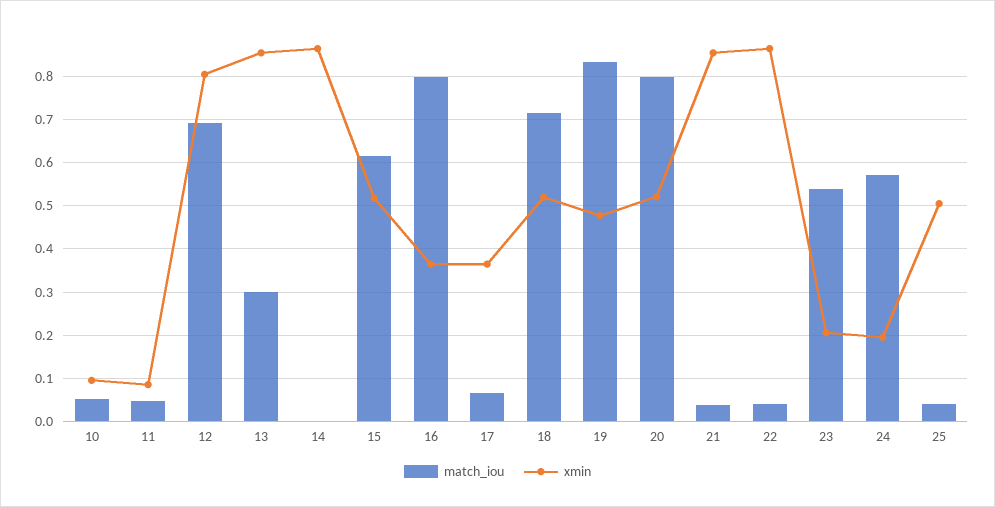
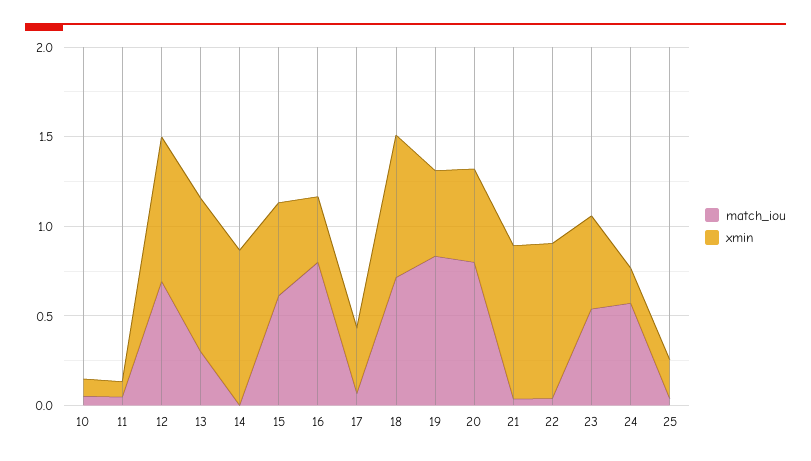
  {
    "match_iou": {
      "10": 0.06,
      "11": 0.04,
      "12": 0.7,
      "13": 0.3,
      "14": 0,
      "15": 0.62,
      "16": 0.8,
      "17": 0.06,
      "18": 0.72,
      "19": 0.84,
      "20": 0.8,
      "21": 0.04,
      "22": 0.04,
      "23": 0.54,
      "24": 0.58,
      "25": 0.04
    },
    "xmin": {
      "10": 0.1,
      "11": 0.08,
      "12": 0.8,
      "13": 0.86,
      "14": 0.86,
      "15": 0.52,
      "16": 0.36,
      "17": 0.36,
-     "18": 0.52,
+     "18": 0.8,
      "19": 0.48,
      "20": 0.52,
      "21": 0.86,
      "22": 0.86,
-     "23": 0.2,
+     "23": 0.5,
      "24": 0.2,
-     "25": 0.5
+     "25": 0.2
    }
  }

